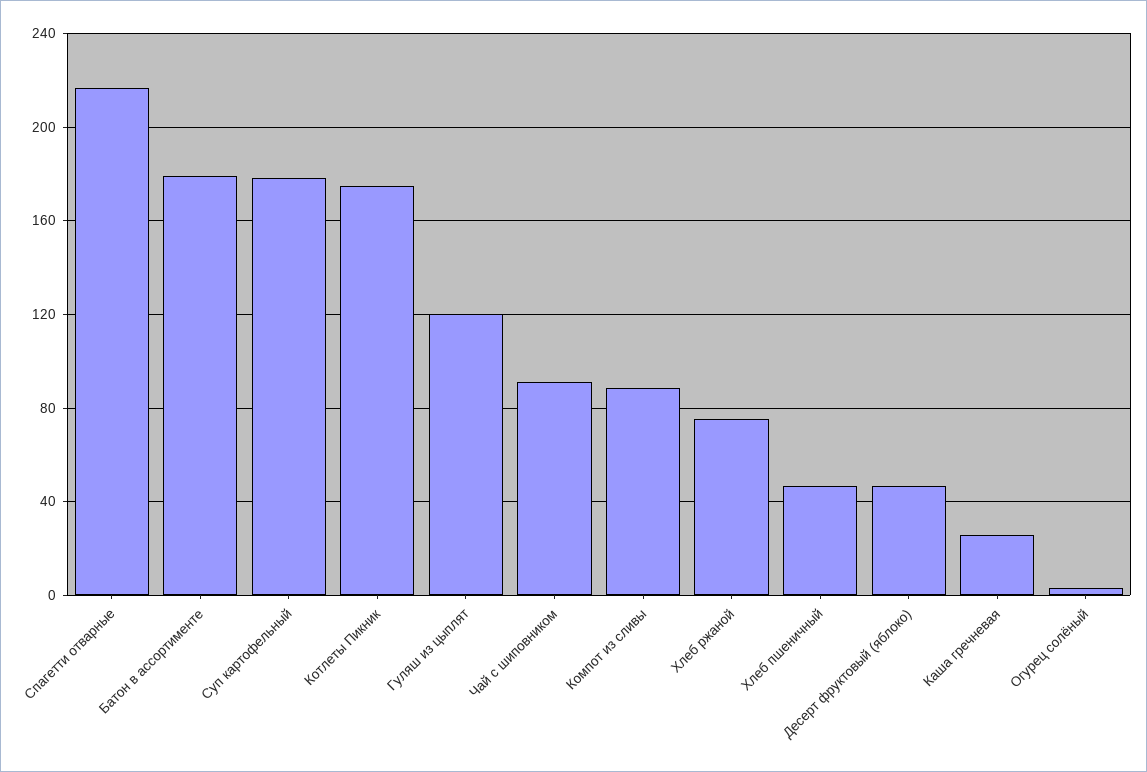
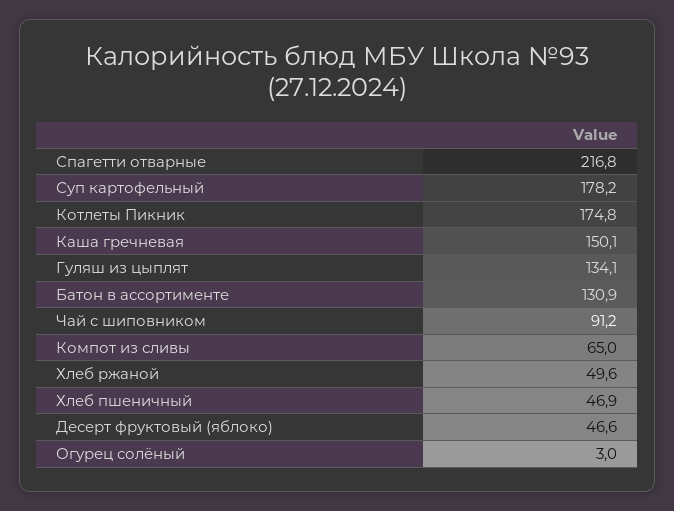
  {
    "Спагетти отварные": 216.8,
-   "Батон в ассортименте": 180,
+   "Батон в ассортименте": 130.9,
    "Суп картофельный": 178.2,
    "Котлеты Пикник": 174.8,
-   "Гуляш из цыплят": 120,
+   "Гуляш из цыплят": 134.1,
    "Чай с шиповником": 91.2,
-   "Компот из сливы": 90,
+   "Компот из сливы": 65,
-   "Хлеб ржаной": 75,
+   "Хлеб ржаной": 49.6,
    "Хлеб пшеничный": 46.9,
    "Десерт фруктовый (яблоко)": 46.6,
-   "Каша гречневая": 25,
+   "Каша гречневая": 150.1,
    "Огурец солёный": 3
  }

